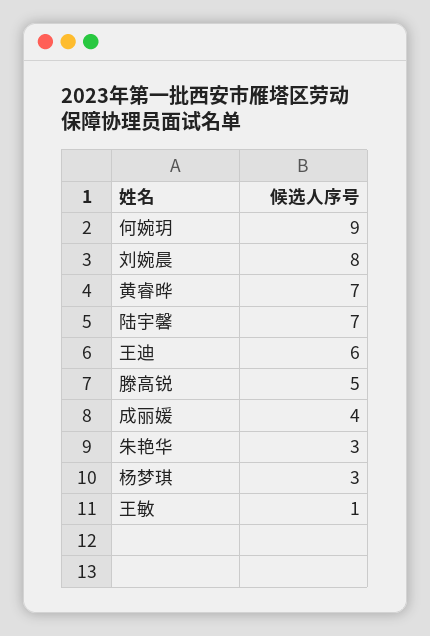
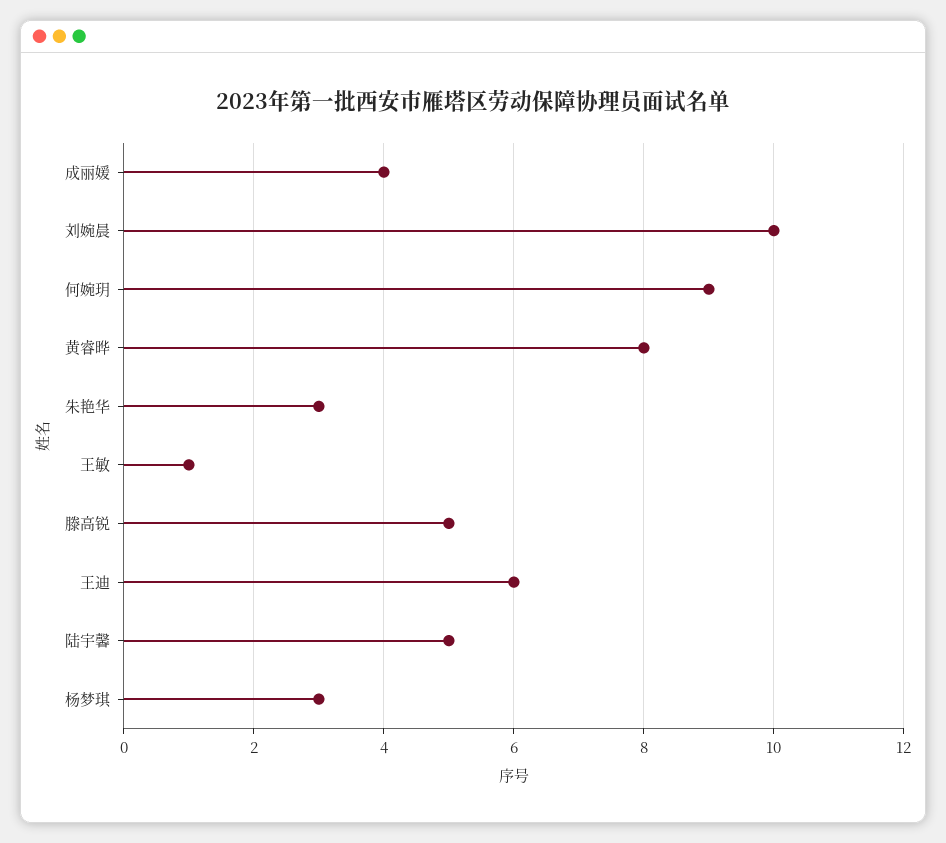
  {
    "何婉玥": 9,
-   "刘婉晨": 8,
+   "刘婉晨": 10,
-   "黄睿晔": 7,
+   "黄睿晔": 8,
-   "陆宇馨": 7,
+   "陆宇馨": 5,
    "王迪": 6,
    "滕高锐": 5,
    "成丽媛": 4,
    "朱艳华": 3,
    "杨梦琪": 3,
    "王敏": 1
  }

